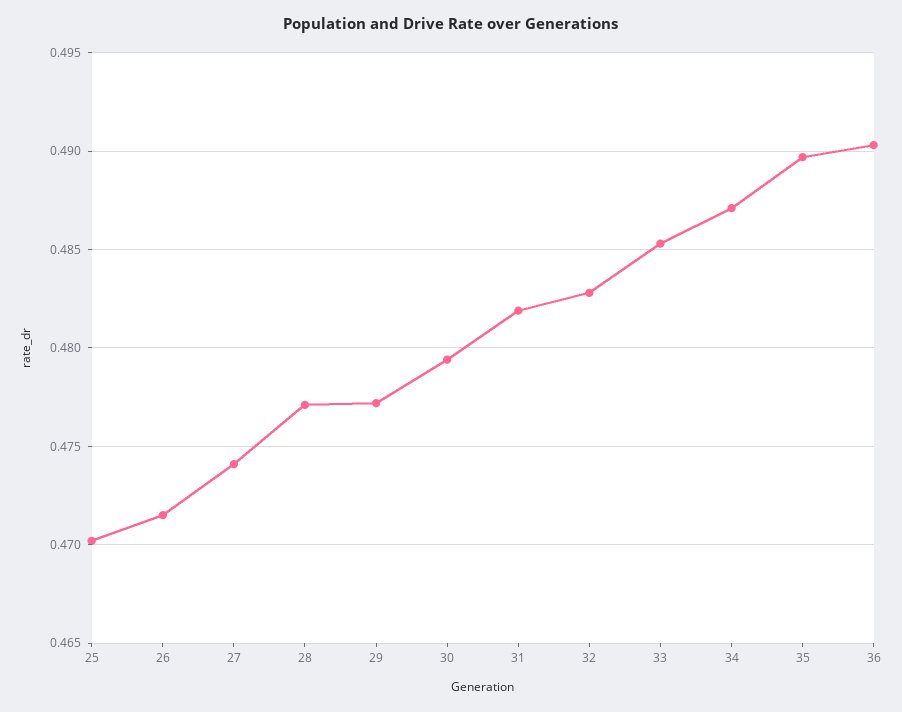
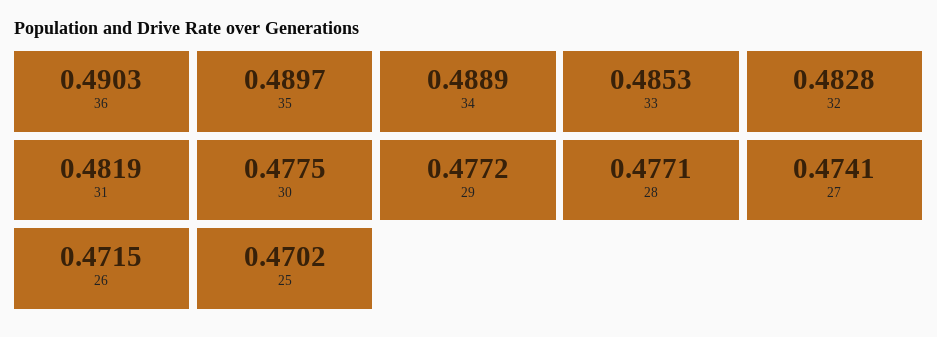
  {
    "25": 0.4702,
    "26": 0.4715,
    "27": 0.4741,
    "28": 0.4771,
    "29": 0.4772,
-   "30": 0.4795,
+   "30": 0.4775,
    "31": 0.4819,
    "32": 0.4828,
    "33": 0.4853,
-   "34": 0.487,
+   "34": 0.4889,
    "35": 0.4897,
    "36": 0.4903
  }

